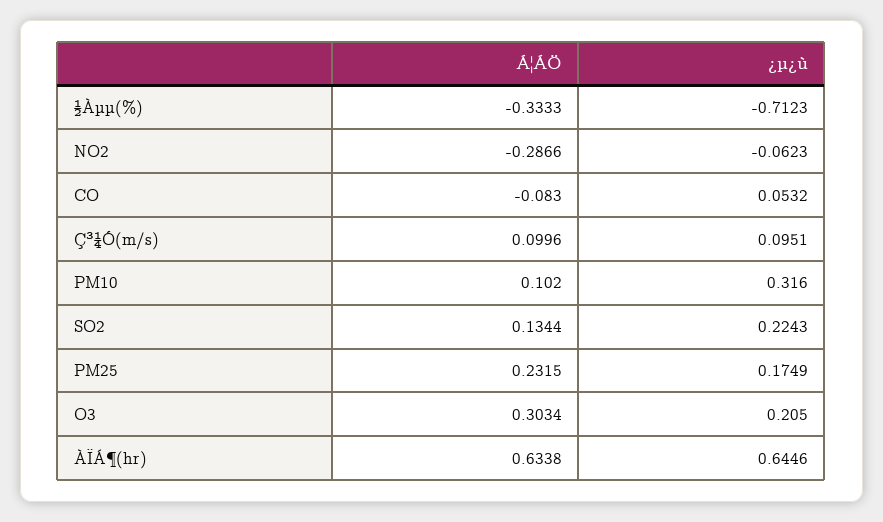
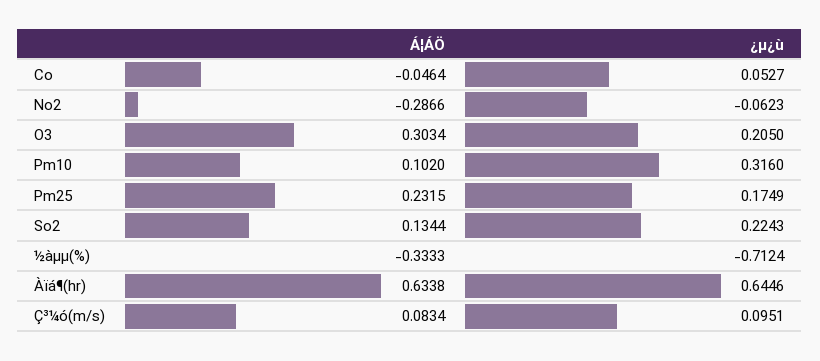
  {
    "Á¦ÁÖ": {
      "½Àµµ(%)": -0.3333,
      "NO2": -0.2866,
-     "CO": -0.083,
+     "CO": -0.0464,
-     "Ç³¼Ó(m/s)": 0.0996,
+     "Ç³¼Ó(m/s)": 0.0834,
      "PM10": 0.102,
      "SO2": 0.1344,
      "PM25": 0.2315,
      "O3": 0.3034,
      "ÀÏÁ¶(hr)": 0.6338
    },
    "¿µ¿ù": {
-     "½Àµµ(%)": -0.7123,
+     "½Àµµ(%)": -0.7124,
      "NO2": -0.0623,
-     "CO": 0.0532,
+     "CO": 0.0527,
      "Ç³¼Ó(m/s)": 0.0951,
      "PM10": 0.316,
      "SO2": 0.2243,
      "PM25": 0.1749,
      "O3": 0.205,
      "ÀÏÁ¶(hr)": 0.6446
    }
  }

